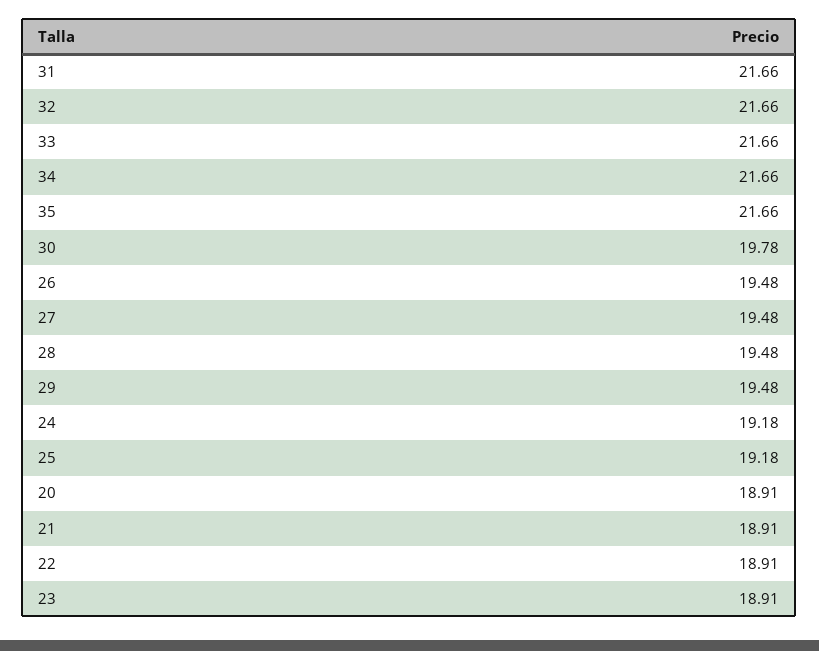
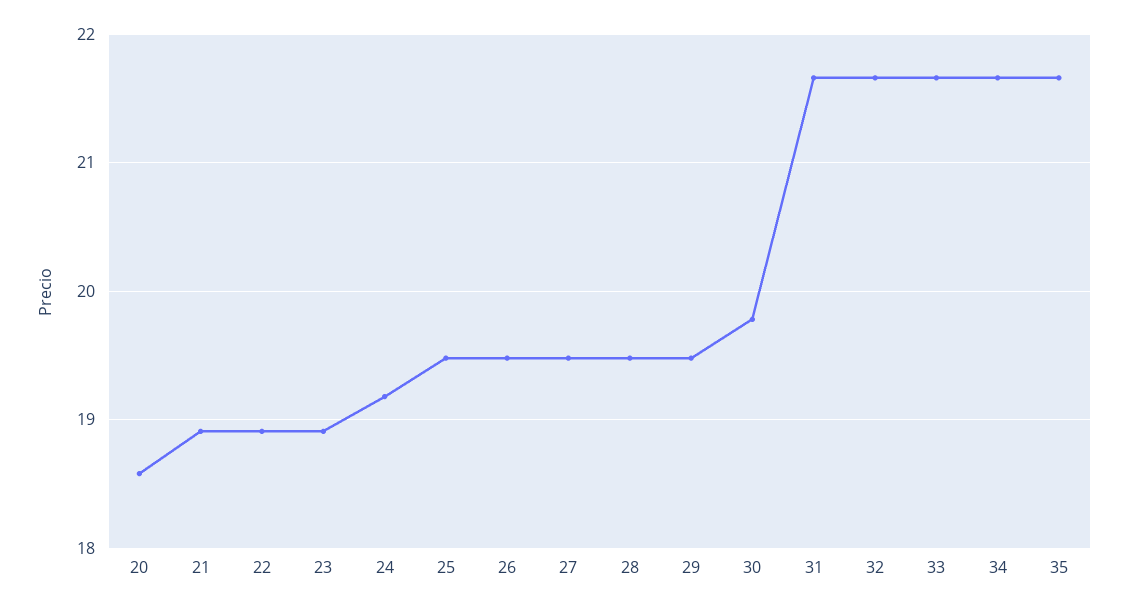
  {
    "31": 21.66,
    "32": 21.66,
    "33": 21.66,
    "34": 21.66,
    "35": 21.66,
    "30": 19.78,
    "26": 19.48,
    "27": 19.48,
    "28": 19.48,
    "29": 19.48,
    "24": 19.18,
-   "25": 19.18,
+   "25": 19.5,
-   "20": 18.91,
+   "20": 18.6,
    "21": 18.91,
    "22": 18.91,
    "23": 18.91
  }

